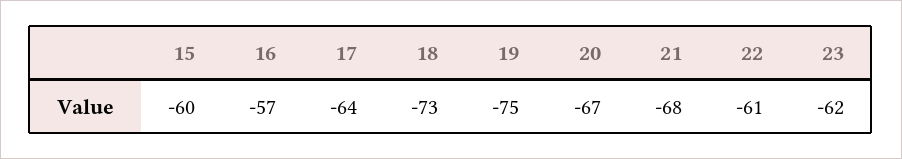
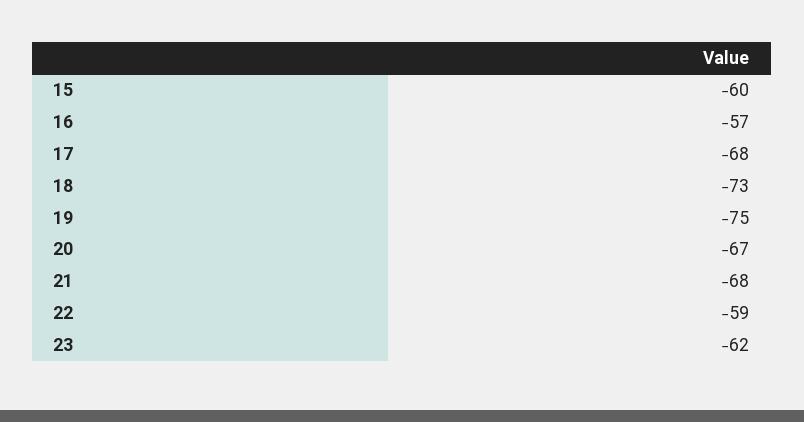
  {
    "15": -60,
    "16": -57,
-   "17": -64,
+   "17": -68,
    "18": -73,
    "19": -75,
    "20": -67,
    "21": -68,
-   "22": -61,
+   "22": -59,
    "23": -62
  }

